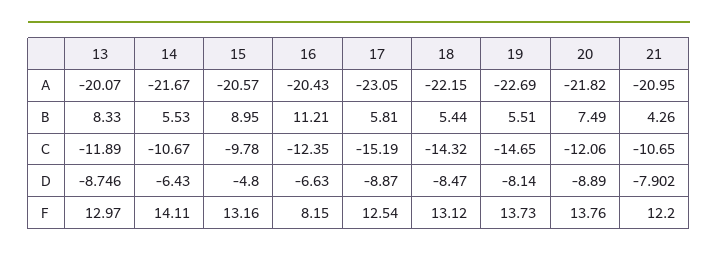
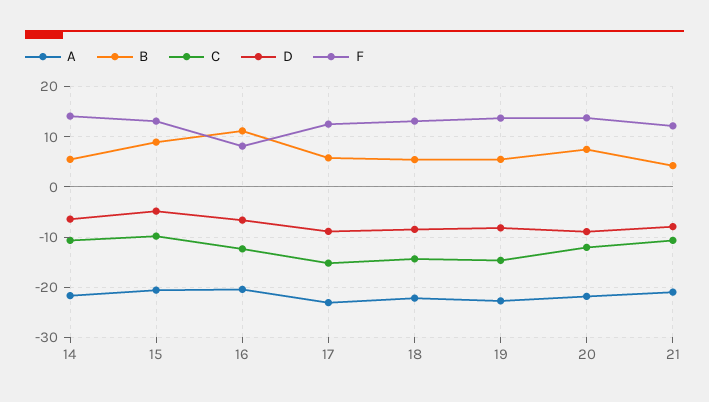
  {
    "A": {
-     "13": -20.07,
      "14": -21.67,
      "15": -20.57,
      "16": -20.43,
      "17": -23.05,
      "18": -22.15,
      "19": -22.69,
      "20": -21.82,
      "21": -20.95
    },
    "B": {
-     "13": 8.33,
      "14": 5.53,
      "15": 8.95,
      "16": 11.21,
      "17": 5.81,
      "18": 5.44,
      "19": 5.51,
      "20": 7.49,
      "21": 4.26
    },
    "C": {
-     "13": -11.89,
      "14": -10.67,
      "15": -9.78,
      "16": -12.35,
      "17": -15.19,
      "18": -14.32,
      "19": -14.65,
      "20": -12.06,
      "21": -10.65
    },
    "D": {
-     "13": -8.746,
      "14": -6.43,
      "15": -4.8,
      "16": -6.63,
      "17": -8.87,
      "18": -8.47,
      "19": -8.14,
      "20": -8.89,
      "21": -7.902
    },
    "F": {
-     "13": 12.97,
      "14": 14.11,
      "15": 13.16,
      "16": 8.15,
      "17": 12.54,
      "18": 13.12,
      "19": 13.73,
      "20": 13.76,
      "21": 12.2
    }
  }

